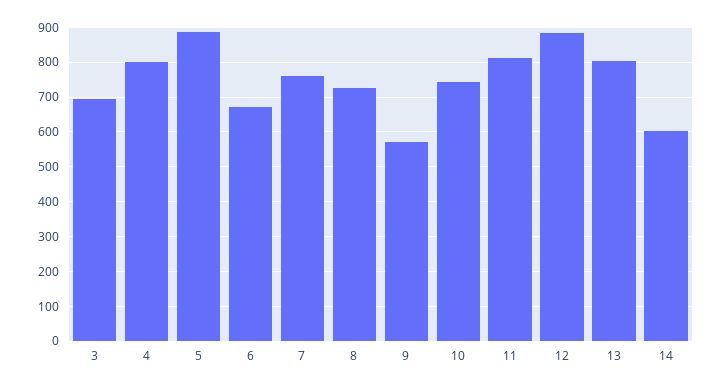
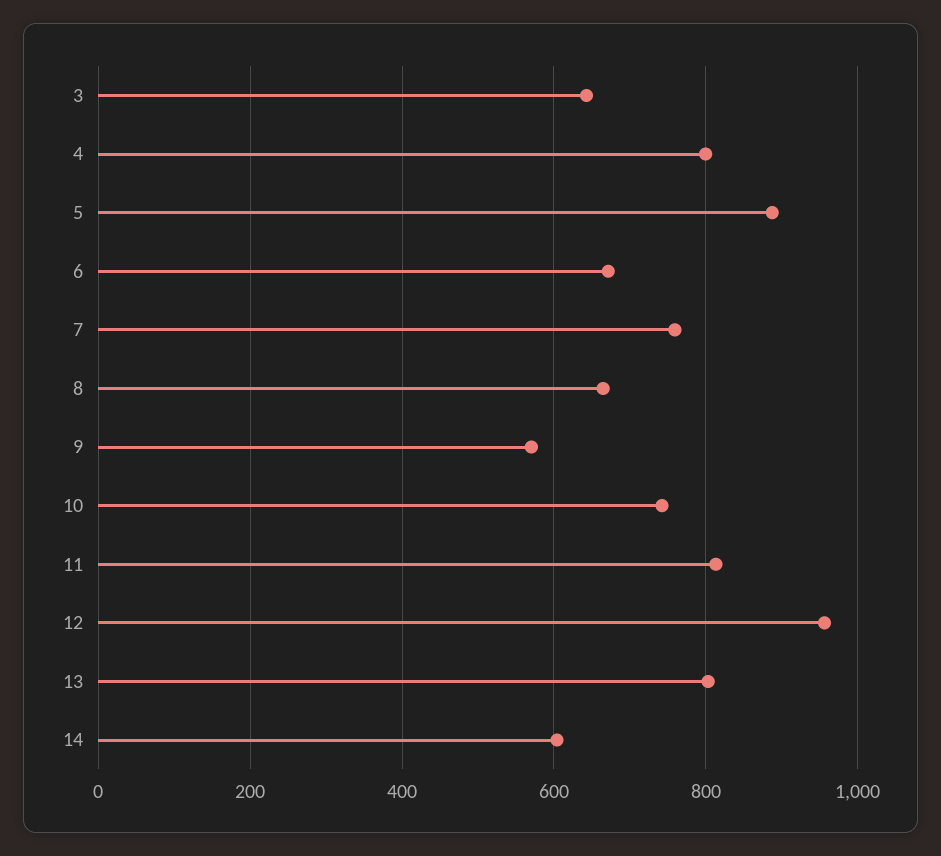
  {
-   "3": 700,
+   "3": 640,
    "4": 800,
    "5": 880,
    "6": 680,
    "7": 760,
-   "8": 720,
+   "8": 660,
    "9": 580,
    "10": 740,
    "11": 820,
-   "12": 880,
+   "12": 960,
    "13": 800,
    "14": 600
  }

